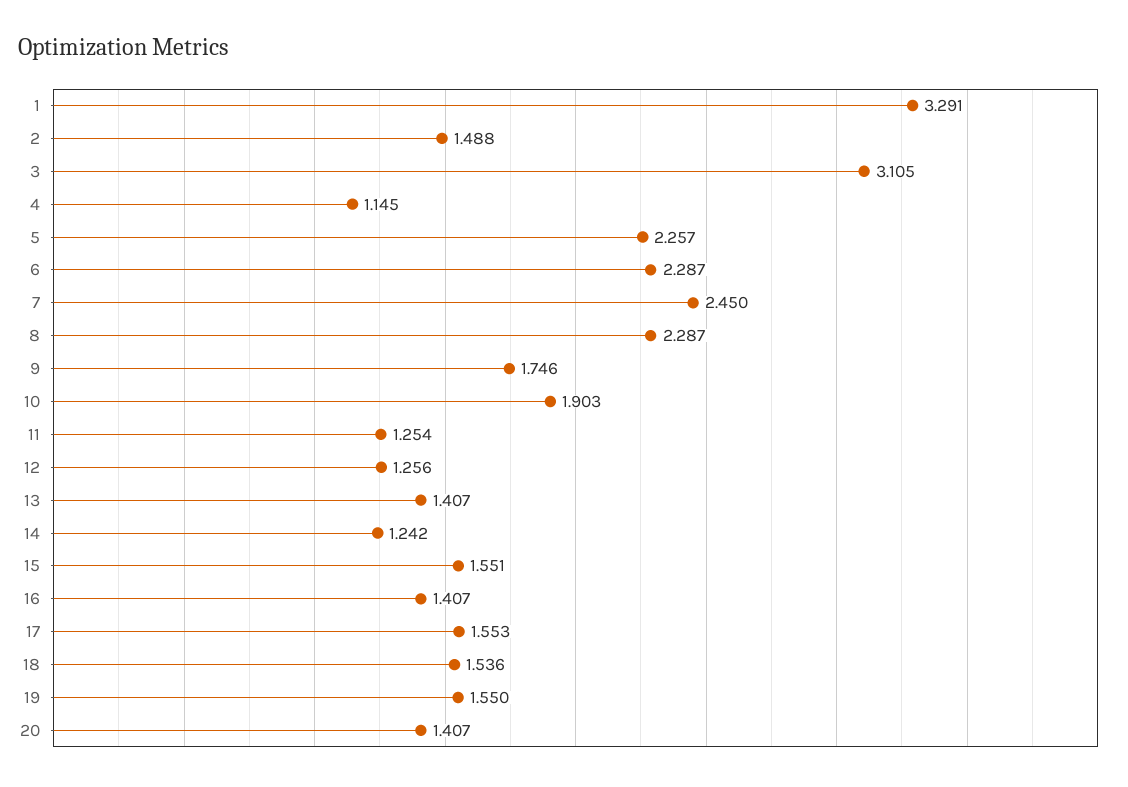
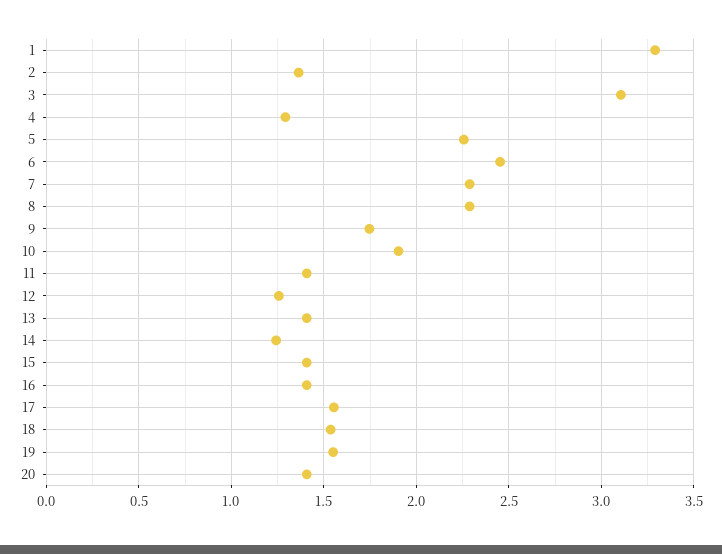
  {
    "1": 3.291,
-   "2": 1.488,
+   "2": 1.35,
    "3": 3.105,
-   "4": 1.145,
+   "4": 1.3,
    "5": 2.257,
-   "6": 2.287,
+   "6": 2.45,
-   "7": 2.45,
+   "7": 2.3,
    "8": 2.287,
    "9": 1.746,
    "10": 1.903,
-   "11": 1.254,
+   "11": 1.4,
    "12": 1.256,
    "13": 1.407,
    "14": 1.242,
-   "15": 1.551,
+   "15": 1.4,
    "16": 1.407,
    "17": 1.553,
    "18": 1.536,
    "19": 1.55,
    "20": 1.407
  }

